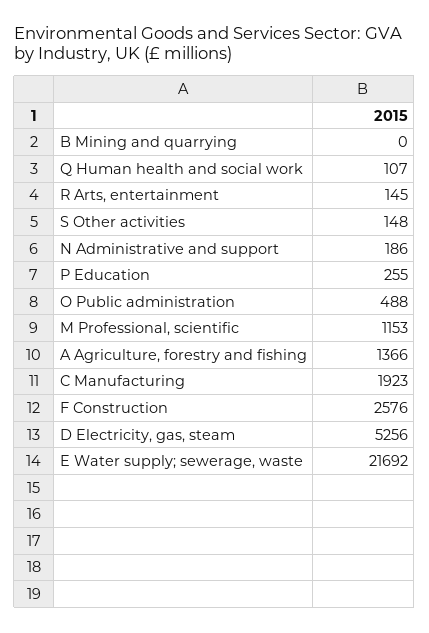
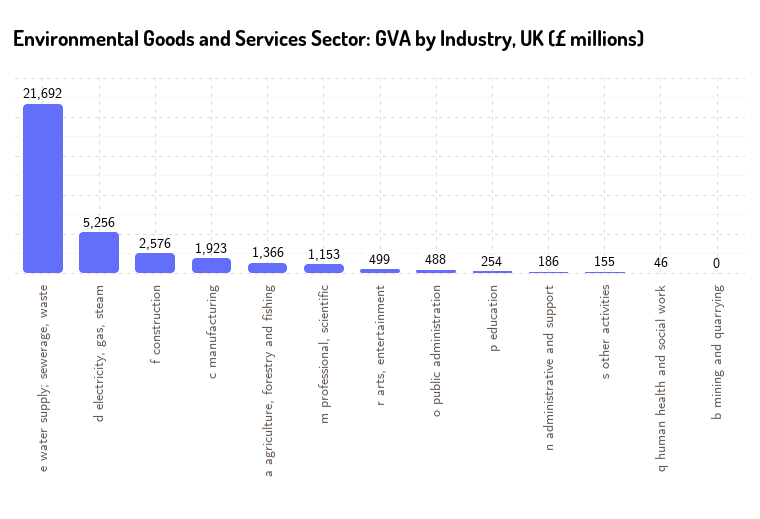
  {
    "B Mining and quarrying": 0,
-   "Q Human health and social work": 107,
+   "Q Human health and social work": 46,
-   "R Arts, entertainment": 145,
+   "R Arts, entertainment": 499,
-   "S Other activities": 148,
+   "S Other activities": 155,
    "N Administrative and support": 186,
-   "P Education": 255,
+   "P Education": 254,
    "O Public administration": 488,
    "M Professional, scientific": 1153,
    "A Agriculture, forestry and fishing": 1366,
    "C Manufacturing": 1923,
    "F Construction": 2576,
    "D Electricity, gas, steam": 5256,
    "E Water supply; sewerage, waste": 21692
  }

